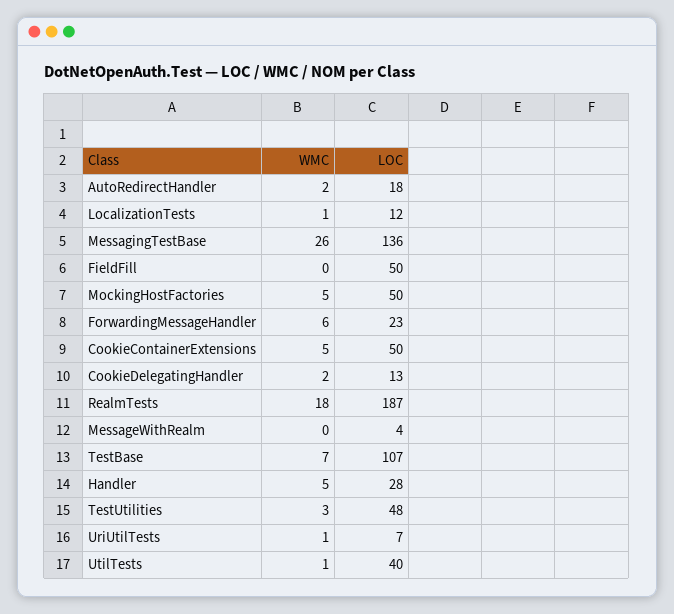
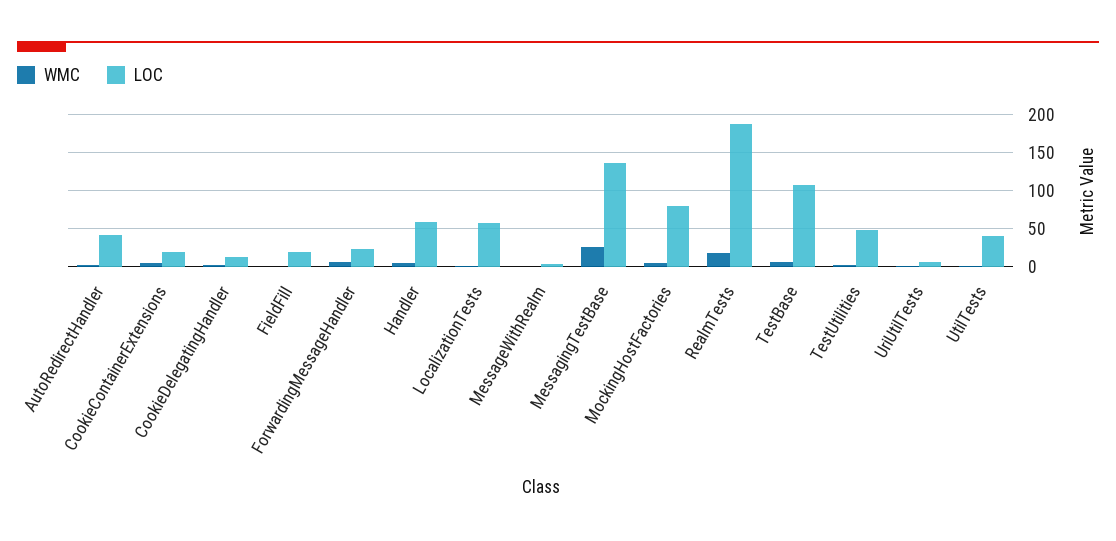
  {
    "WMC": {
      "AutoRedirectHandler": 2,
      "LocalizationTests": 1,
      "MessagingTestBase": 26,
      "FieldFill": 0,
      "MockingHostFactories": 5,
      "ForwardingMessageHandler": 6,
      "CookieContainerExtensions": 5,
      "CookieDelegatingHandler": 2,
      "RealmTests": 18,
      "MessageWithRealm": 0,
      "TestBase": 7,
      "Handler": 5,
      "TestUtilities": 3,
      "UriUtilTests": 1,
      "UtilTests": 1
    },
    "LOC": {
-     "AutoRedirectHandler": 18,
+     "AutoRedirectHandler": 40,
-     "LocalizationTests": 12,
+     "LocalizationTests": 60,
      "MessagingTestBase": 136,
-     "FieldFill": 50,
+     "FieldFill": 20,
-     "MockingHostFactories": 50,
+     "MockingHostFactories": 80,
      "ForwardingMessageHandler": 23,
-     "CookieContainerExtensions": 50,
+     "CookieContainerExtensions": 20,
      "CookieDelegatingHandler": 13,
      "RealmTests": 187,
      "MessageWithRealm": 4,
      "TestBase": 107,
-     "Handler": 28,
+     "Handler": 60,
      "TestUtilities": 48,
      "UriUtilTests": 7,
      "UtilTests": 40
    }
  }

